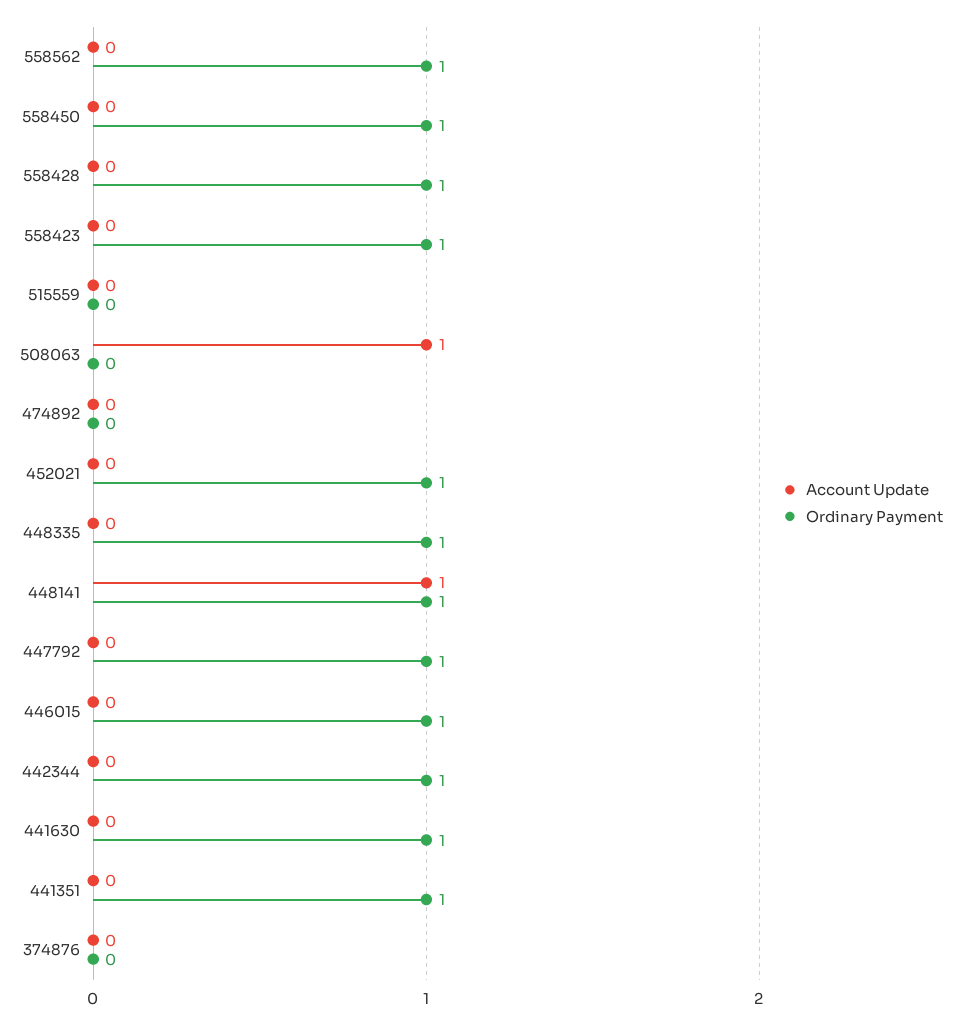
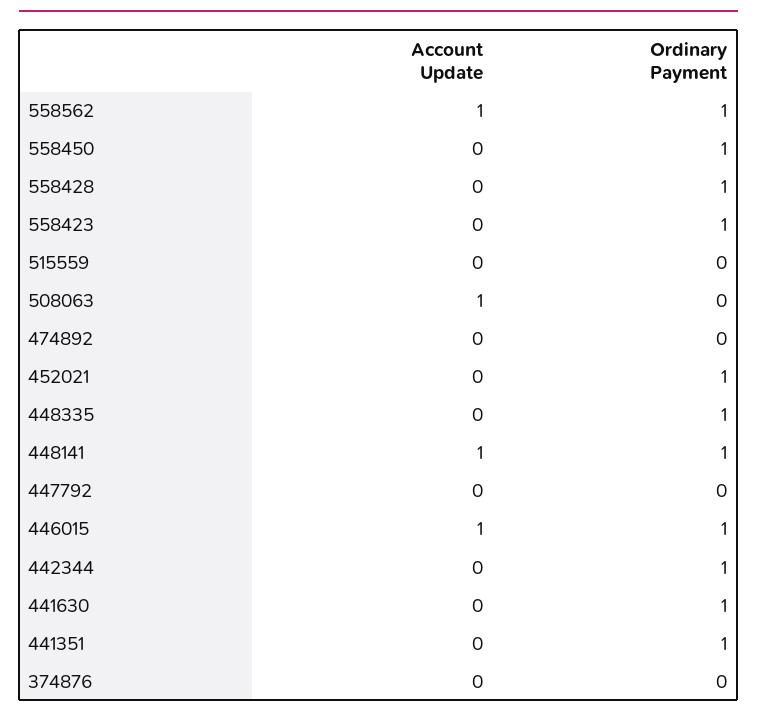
  {
    "Account Update": {
-     "558562": 0,
+     "558562": 1,
      "558450": 0,
      "558428": 0,
      "558423": 0,
      "515559": 0,
      "508063": 1,
      "474892": 0,
      "452021": 0,
      "448335": 0,
      "448141": 1,
      "447792": 0,
-     "446015": 0,
+     "446015": 1,
      "442344": 0,
      "441630": 0,
      "441351": 0,
      "374876": 0
    },
    "Ordinary Payment": {
      "558562": 1,
      "558450": 1,
      "558428": 1,
      "558423": 1,
      "515559": 0,
      "508063": 0,
      "474892": 0,
      "452021": 1,
      "448335": 1,
      "448141": 1,
-     "447792": 1,
+     "447792": 0,
      "446015": 1,
      "442344": 1,
      "441630": 1,
      "441351": 1,
      "374876": 0
    }
  }

